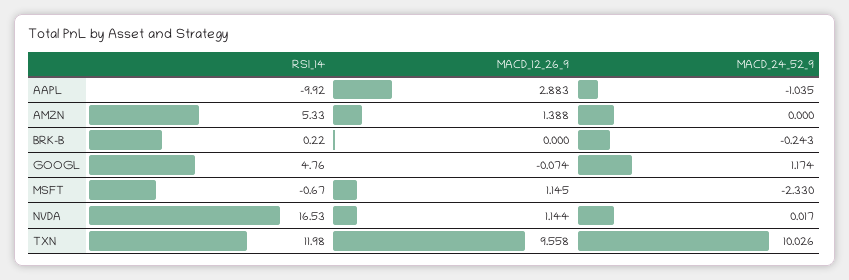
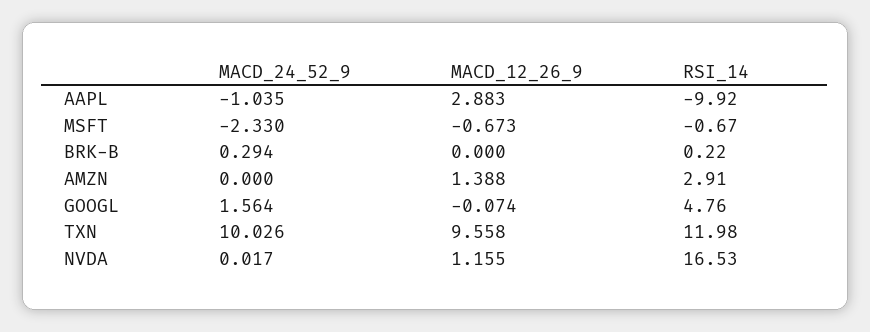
  {
    "RSI_14": {
      "AAPL": -9.92,
-     "AMZN": 5.33,
+     "AMZN": 2.91,
      "BRK-B": 0.22,
      "GOOGL": 4.76,
      "MSFT": -0.67,
      "NVDA": 16.53,
      "TXN": 11.98
    },
    "MACD_12_26_9": {
      "AAPL": 2.883,
      "AMZN": 1.388,
      "BRK-B": 0,
      "GOOGL": -0.074,
-     "MSFT": 1.145,
+     "MSFT": -0.673,
-     "NVDA": 1.144,
+     "NVDA": 1.155,
      "TXN": 9.558
    },
    "MACD_24_52_9": {
      "AAPL": -1.035,
      "AMZN": 0,
-     "BRK-B": -0.243,
+     "BRK-B": 0.294,
-     "GOOGL": 1.174,
+     "GOOGL": 1.564,
      "MSFT": -2.33,
      "NVDA": 0.017,
      "TXN": 10.026
    }
  }

